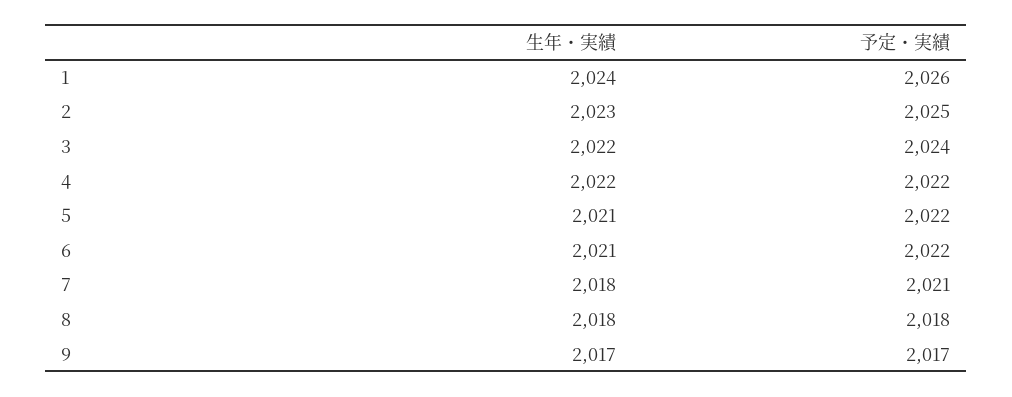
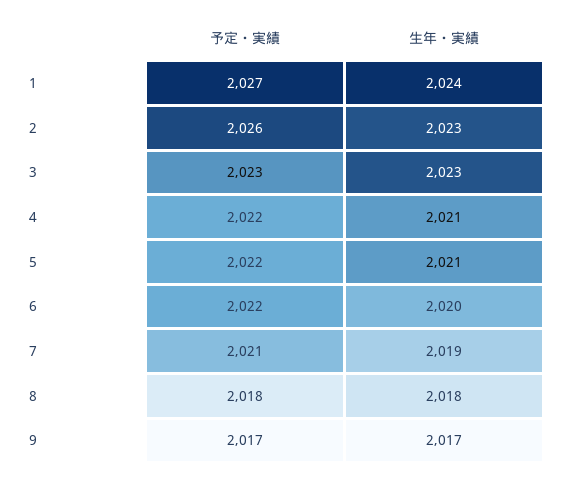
  {
    "生年・実績": {
      "1": 2024,
      "2": 2023,
-     "3": 2022,
+     "3": 2023,
-     "4": 2022,
+     "4": 2021,
      "5": 2021,
-     "6": 2021,
+     "6": 2020,
-     "7": 2018,
+     "7": 2019,
      "8": 2018,
      "9": 2017
    },
    "予定・実績": {
-     "1": 2026,
+     "1": 2027,
-     "2": 2025,
+     "2": 2026,
-     "3": 2024,
+     "3": 2023,
      "4": 2022,
      "5": 2022,
      "6": 2022,
      "7": 2021,
      "8": 2018,
      "9": 2017
    }
  }

